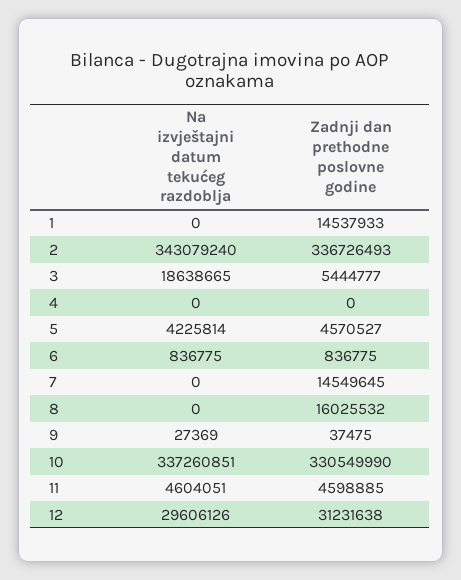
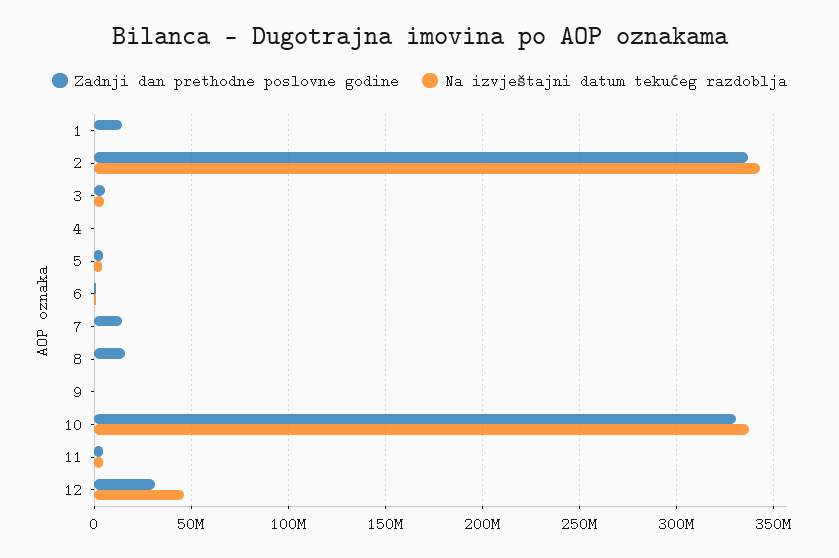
  {
    "Na izvještajni datum tekućeg razdoblja": {
      "1": 0,
      "2": 343079240,
-     "3": 18638665,
+     "3": 5000000,
      "4": 0,
      "5": 4225814,
      "6": 836775,
      "7": 0,
      "8": 0,
      "9": 27369,
      "10": 337260851,
      "11": 4604051,
-     "12": 29606126
+     "12": 45000000
    },
    "Zadnji dan prethodne poslovne godine": {
      "1": 14537933,
      "2": 336726493,
      "3": 5444777,
      "4": 0,
      "5": 4570527,
      "6": 836775,
      "7": 14549645,
      "8": 16025532,
      "9": 37475,
      "10": 330549990,
      "11": 4598885,
      "12": 31231638
    }
  }

